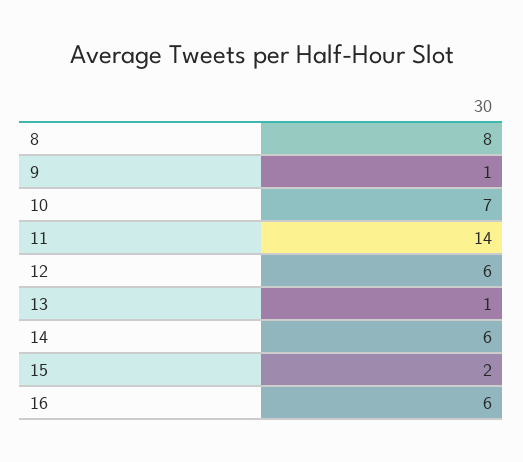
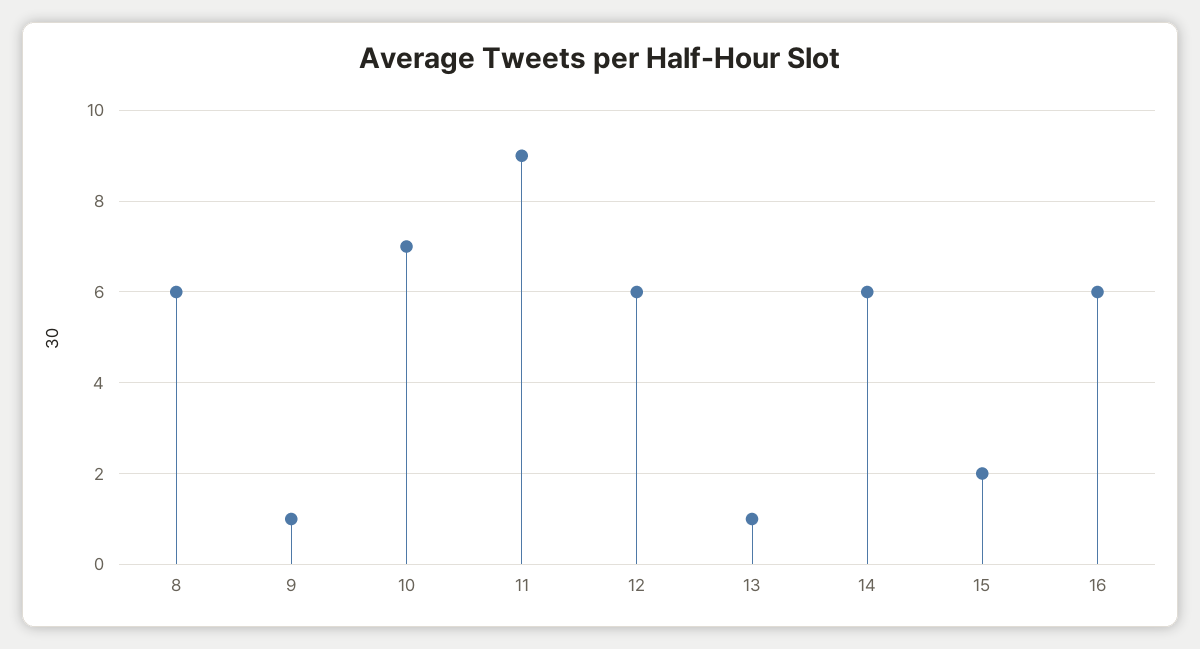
  {
-   "8": 8,
+   "8": 6,
    "9": 1,
    "10": 7,
-   "11": 14,
+   "11": 9,
    "12": 6,
    "13": 1,
    "14": 6,
    "15": 2,
    "16": 6
  }

